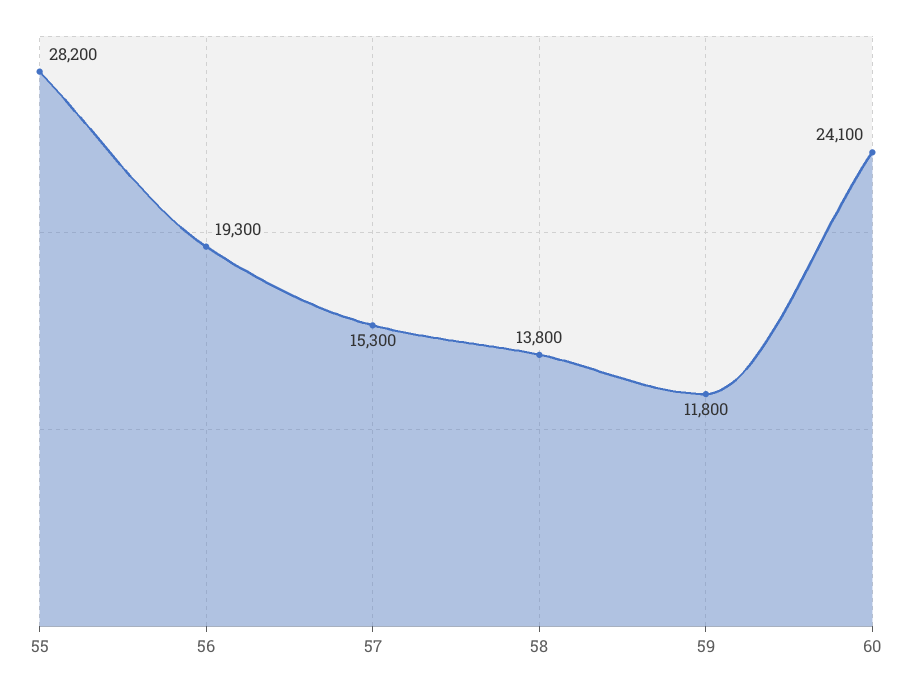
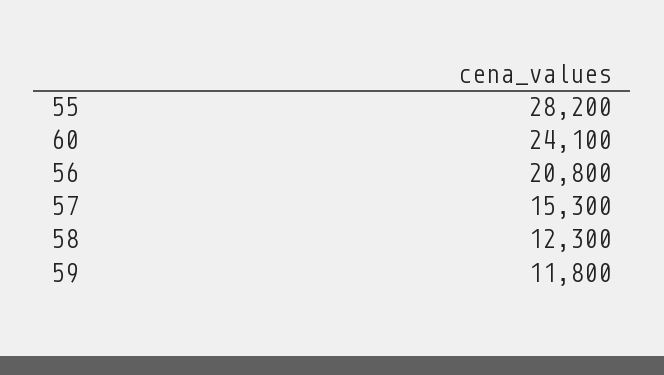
  {
    "55": 28200,
-   "56": 19300,
+   "56": 20800,
    "57": 15300,
-   "58": 13800,
+   "58": 12300,
    "59": 11800,
    "60": 24100
  }

